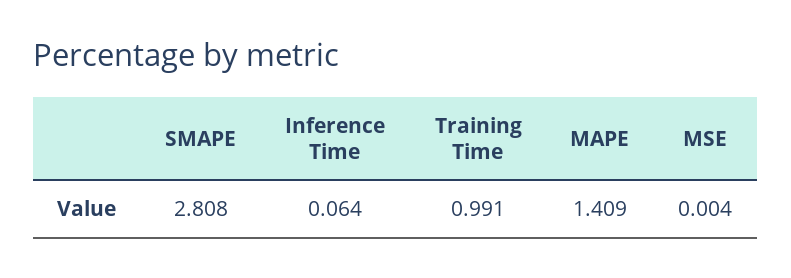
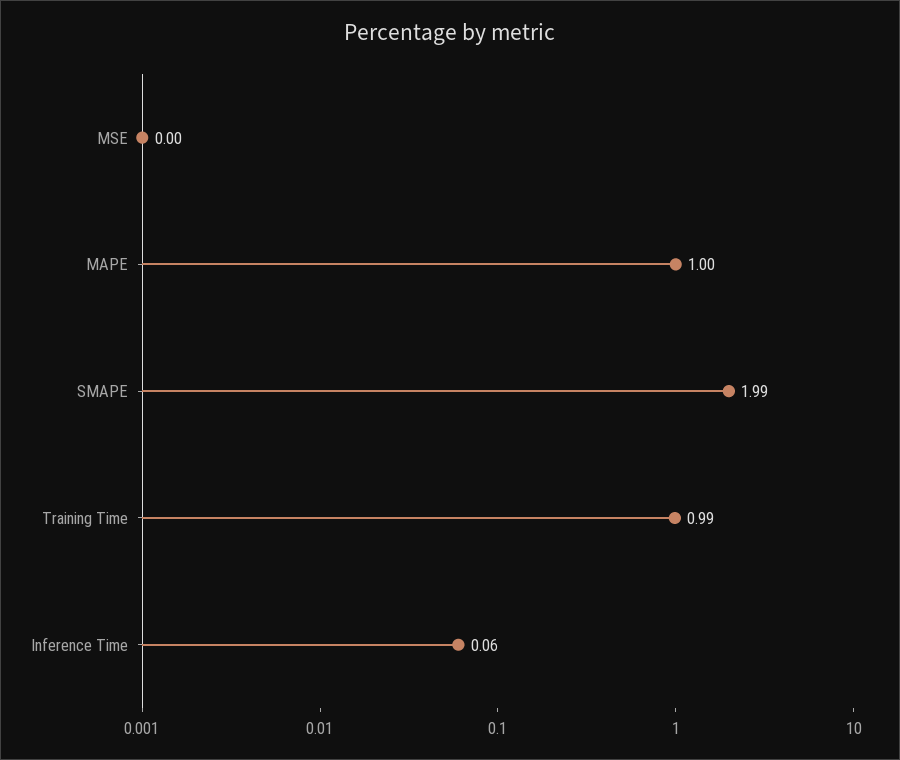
  {
-   "SMAPE": 2.808,
+   "SMAPE": 1.99,
    "Inference Time": 0.064,
    "Training Time": 0.991,
-   "MAPE": 1.409,
+   "MAPE": 1,
    "MSE": 0.004
  }

